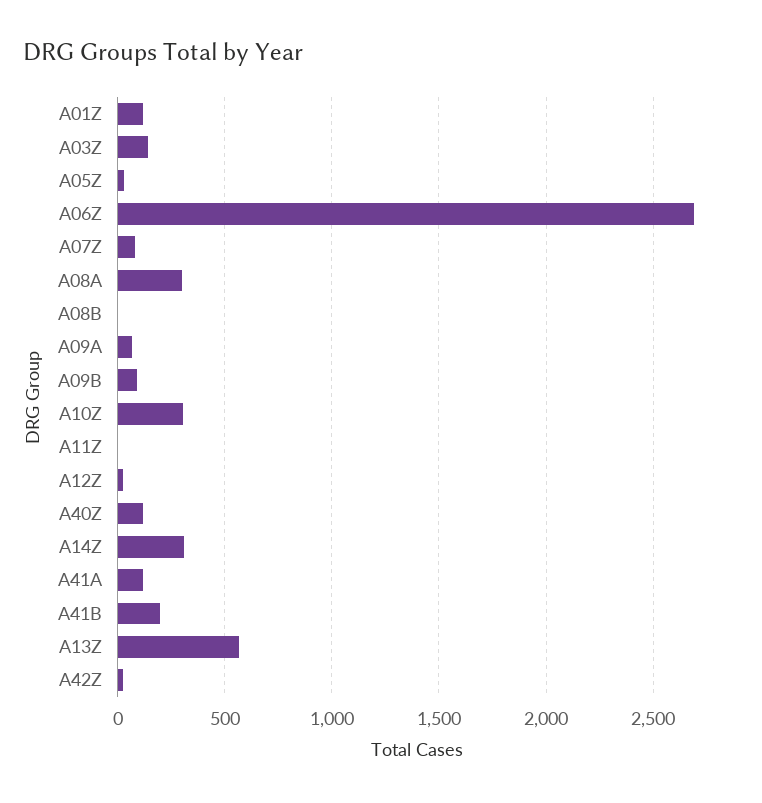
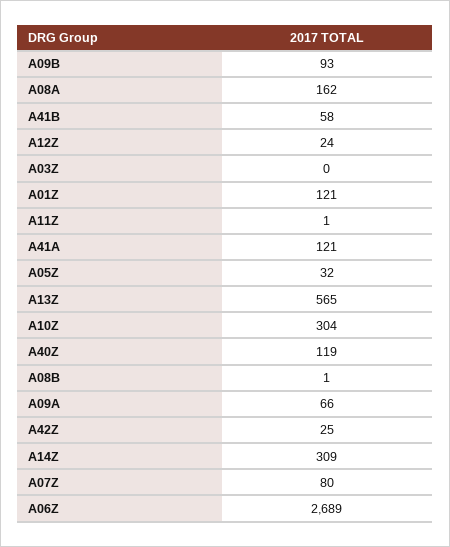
  {
    "A01Z": 121,
-   "A03Z": 150,
+   "A03Z": 0,
    "A05Z": 32,
    "A06Z": 2689,
    "A07Z": 80,
-   "A08A": 300,
+   "A08A": 162,
    "A08B": 1,
    "A09A": 66,
    "A09B": 93,
    "A10Z": 304,
    "A11Z": 1,
    "A12Z": 24,
    "A40Z": 119,
    "A14Z": 309,
    "A41A": 121,
-   "A41B": 200,
+   "A41B": 58,
    "A13Z": 565,
    "A42Z": 25
  }

